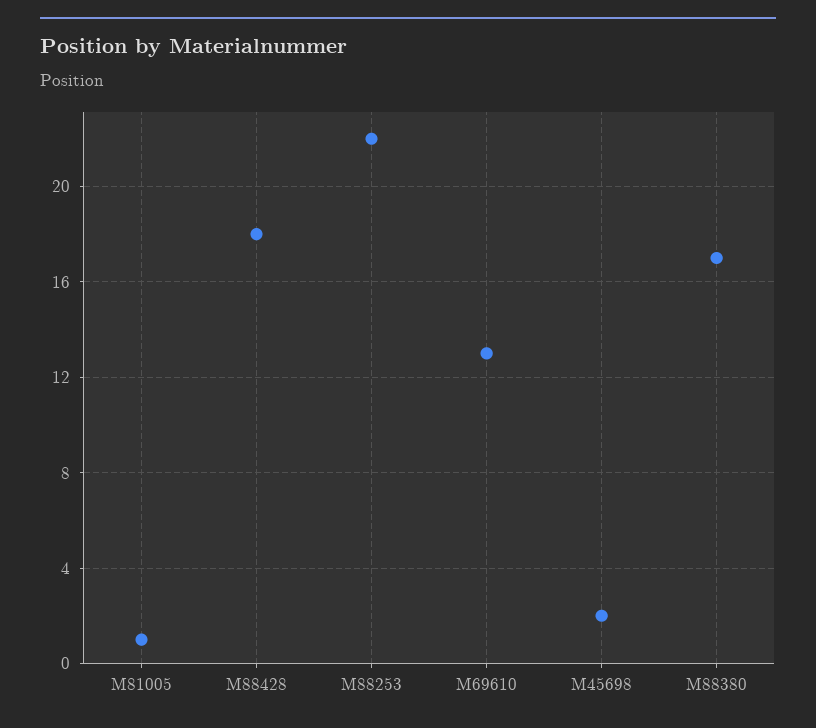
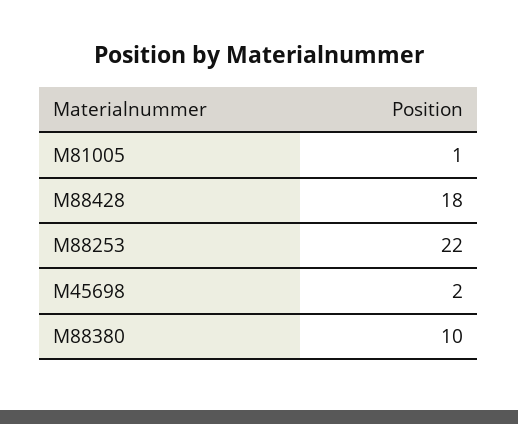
  {
    "M81005": 1,
    "M88428": 18,
    "M88253": 22,
-   "M69610": 13,
    "M45698": 2,
-   "M88380": 17
+   "M88380": 10
  }

